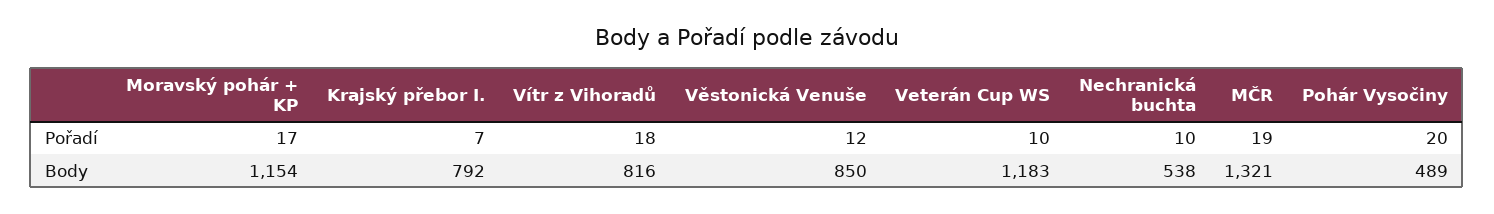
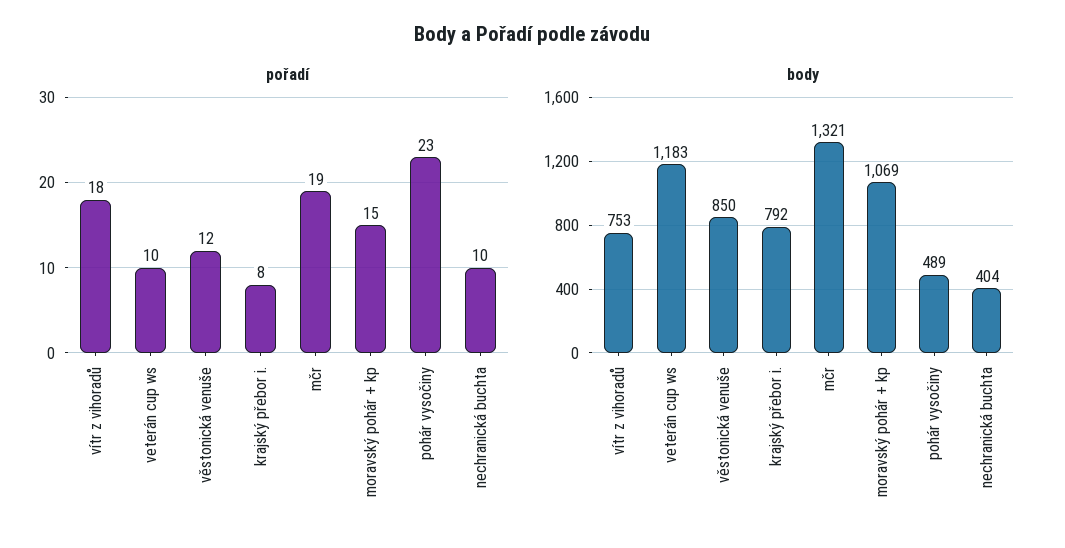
  {
    "Pořadí": {
-     "Moravský pohár + KP": 17,
+     "Moravský pohár + KP": 15,
-     "Krajský přebor I.": 7,
+     "Krajský přebor I.": 8,
      "Vítr z Vihoradů": 18,
      "Věstonická Venuše": 12,
      "Veterán Cup WS": 10,
      "Nechranická buchta": 10,
      "MČR": 19,
-     "Pohár Vysočiny": 20
+     "Pohár Vysočiny": 23
    },
    "Body": {
-     "Moravský pohár + KP": 1154,
+     "Moravský pohár + KP": 1069,
      "Krajský přebor I.": 792,
-     "Vítr z Vihoradů": 816,
+     "Vítr z Vihoradů": 753,
      "Věstonická Venuše": 850,
      "Veterán Cup WS": 1183,
-     "Nechranická buchta": 538,
+     "Nechranická buchta": 404,
      "MČR": 1321,
      "Pohár Vysočiny": 489
    }
  }

